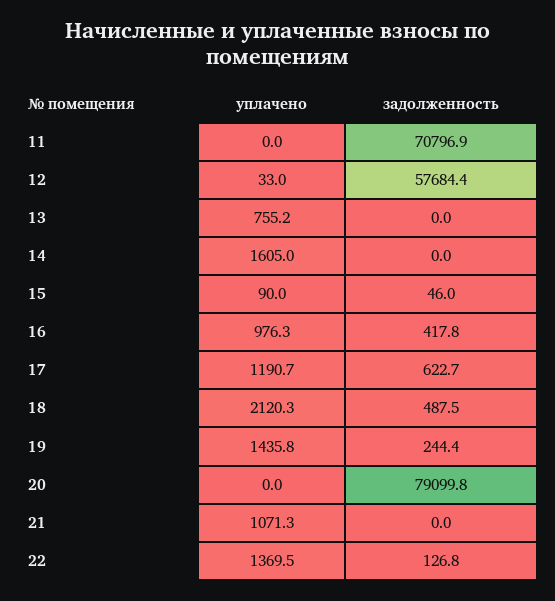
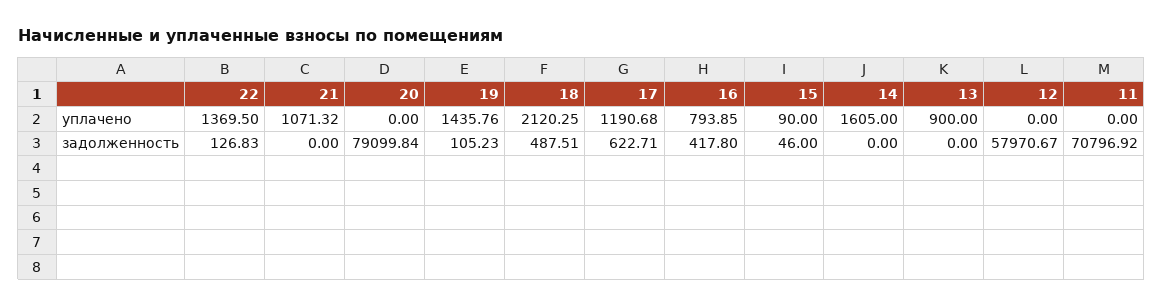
  {
    "уплачено": {
      "11": 0,
-     "12": 33,
+     "12": 0,
-     "13": 755.2,
+     "13": 900,
      "14": 1605,
      "15": 90,
-     "16": 976.3,
+     "16": 793.85,
      "17": 1190.68,
      "18": 2120.25,
      "19": 1435.76,
      "20": 0,
      "21": 1071.32,
      "22": 1369.5
    },
    "задолженность": {
      "11": 70796.92,
-     "12": 57684.4,
+     "12": 57970.67,
      "13": 0,
      "14": 0,
      "15": 46,
      "16": 417.8,
      "17": 622.71,
      "18": 487.51,
-     "19": 244.4,
+     "19": 105.23,
      "20": 79099.84,
      "21": 0,
      "22": 126.83
    }
  }

